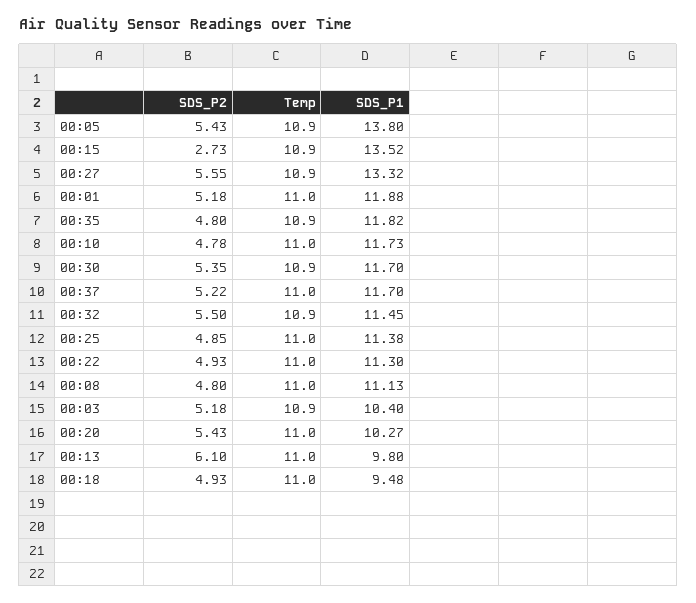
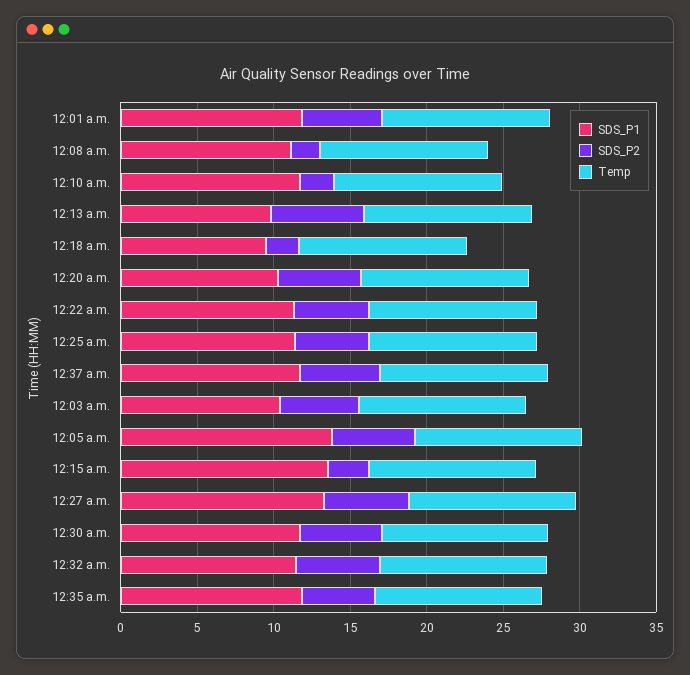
  {
    "SDS_P2": {
      "00:05": 5.43,
      "00:15": 2.73,
      "00:27": 5.55,
      "00:01": 5.18,
      "00:35": 4.8,
-     "00:10": 4.78,
+     "00:10": 2,
      "00:30": 5.35,
      "00:37": 5.22,
      "00:32": 5.5,
      "00:25": 4.85,
      "00:22": 4.93,
-     "00:08": 4.8,
+     "00:08": 2,
      "00:03": 5.18,
      "00:20": 5.43,
      "00:13": 6.1,
-     "00:18": 4.93
+     "00:18": 2
    },
    "Temp": {
      "00:05": 10.9,
      "00:15": 10.9,
      "00:27": 10.9,
      "00:01": 11,
      "00:35": 10.9,
      "00:10": 11,
      "00:30": 10.9,
      "00:37": 11,
      "00:32": 10.9,
      "00:25": 11,
      "00:22": 11,
      "00:08": 11,
      "00:03": 10.9,
      "00:20": 11,
      "00:13": 11,
      "00:18": 11
    },
    "SDS_P1": {
      "00:05": 13.8,
      "00:15": 13.52,
      "00:27": 13.32,
      "00:01": 11.88,
      "00:35": 11.82,
      "00:10": 11.73,
      "00:30": 11.7,
      "00:37": 11.7,
      "00:32": 11.45,
      "00:25": 11.38,
      "00:22": 11.3,
      "00:08": 11.13,
      "00:03": 10.4,
      "00:20": 10.27,
      "00:13": 9.8,
      "00:18": 9.48
    }
  }

